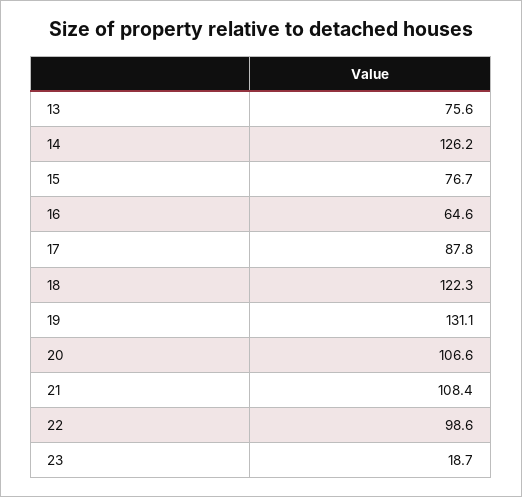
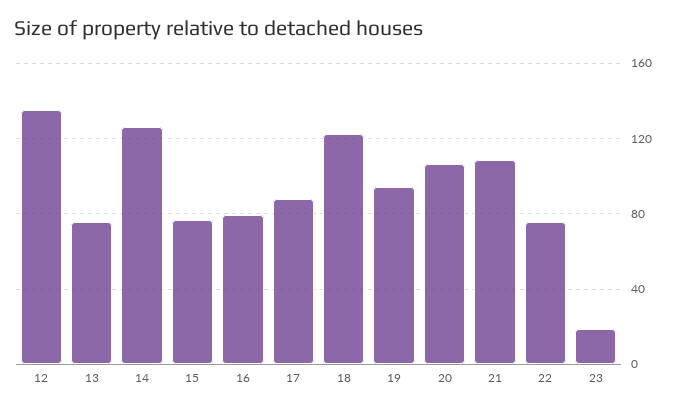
  {
    "13": 75.6,
    "14": 126.2,
    "15": 76.7,
-   "16": 64.6,
+   "16": 80,
    "17": 87.8,
    "18": 122.3,
-   "19": 131.1,
+   "19": 95,
    "20": 106.6,
    "21": 108.4,
-   "22": 98.6,
+   "22": 75,
-   "23": 18.7
+   "23": 18.7,
+   "12": 135
  }

